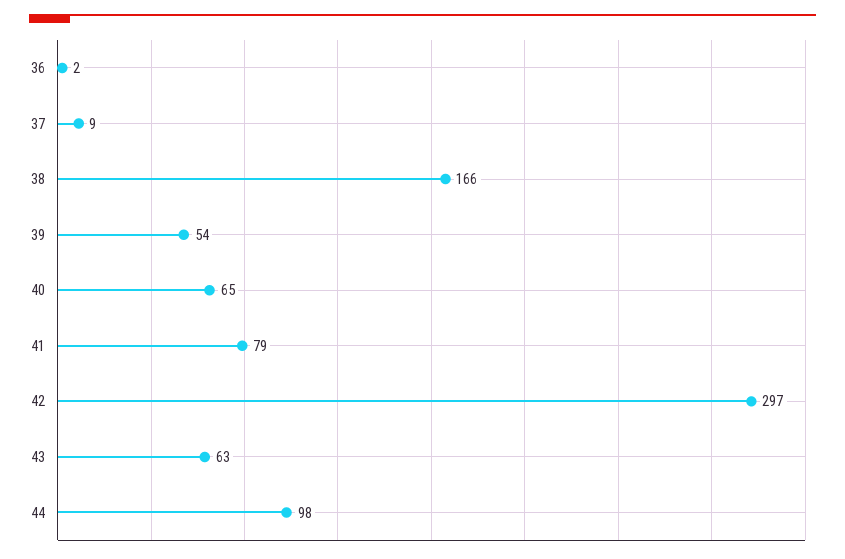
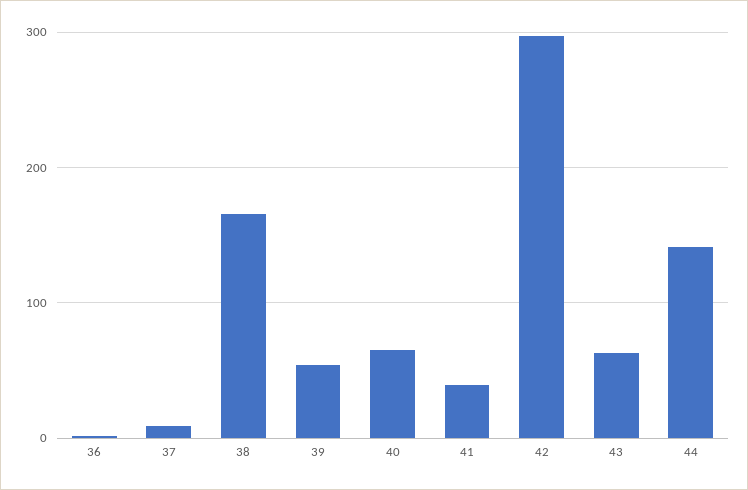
  {
    "36": 2,
    "37": 9,
    "38": 166,
    "39": 54,
    "40": 65,
-   "41": 79,
+   "41": 40,
    "42": 297,
    "43": 63,
-   "44": 98
+   "44": 140
  }

